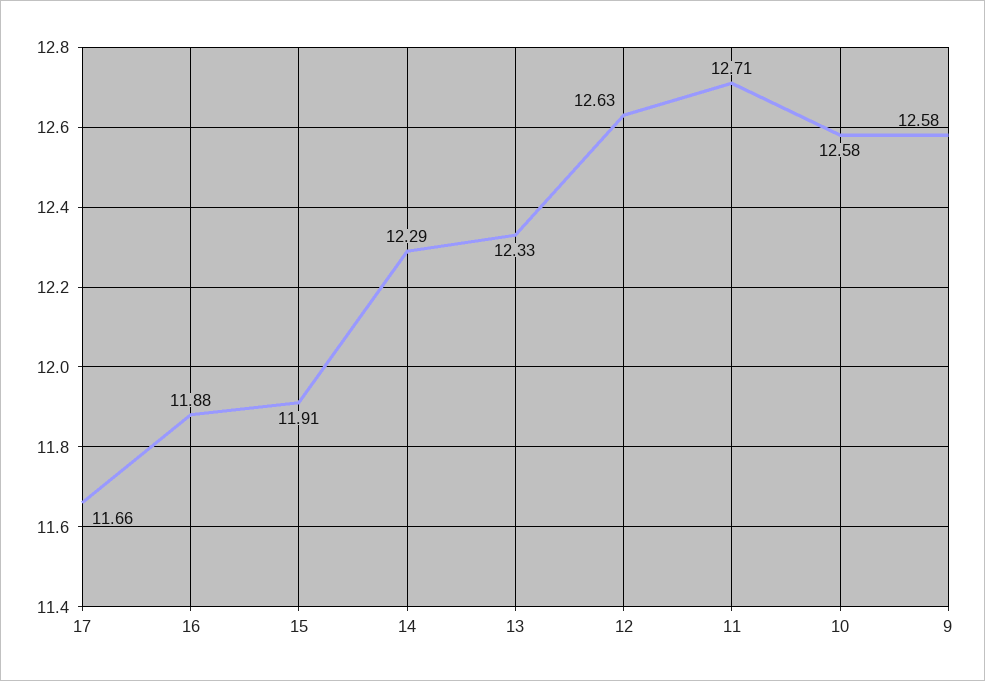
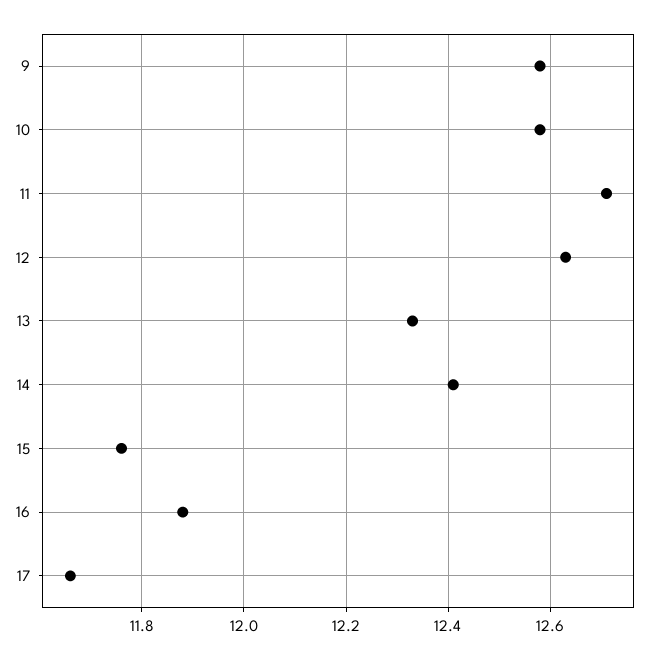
  {
    "17": 11.66,
    "16": 11.88,
-   "15": 11.91,
+   "15": 11.75,
-   "14": 12.29,
+   "14": 12.4,
    "13": 12.33,
    "12": 12.63,
    "11": 12.71,
    "10": 12.58,
    "9": 12.58
  }

